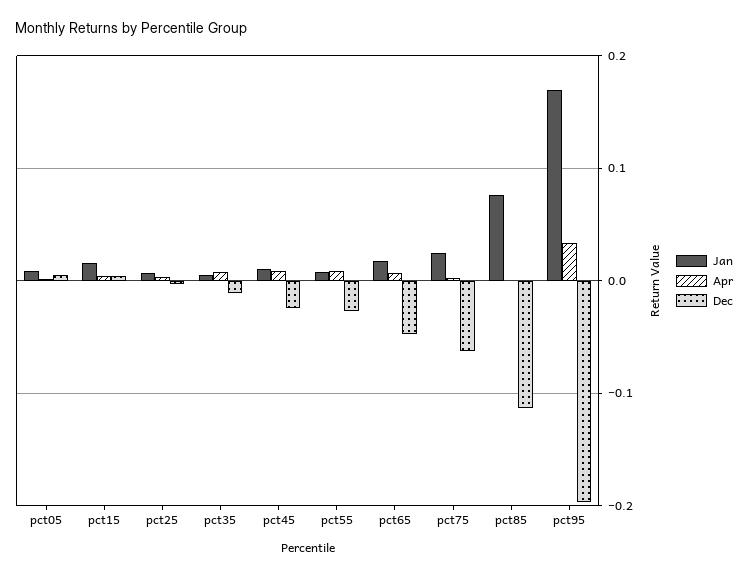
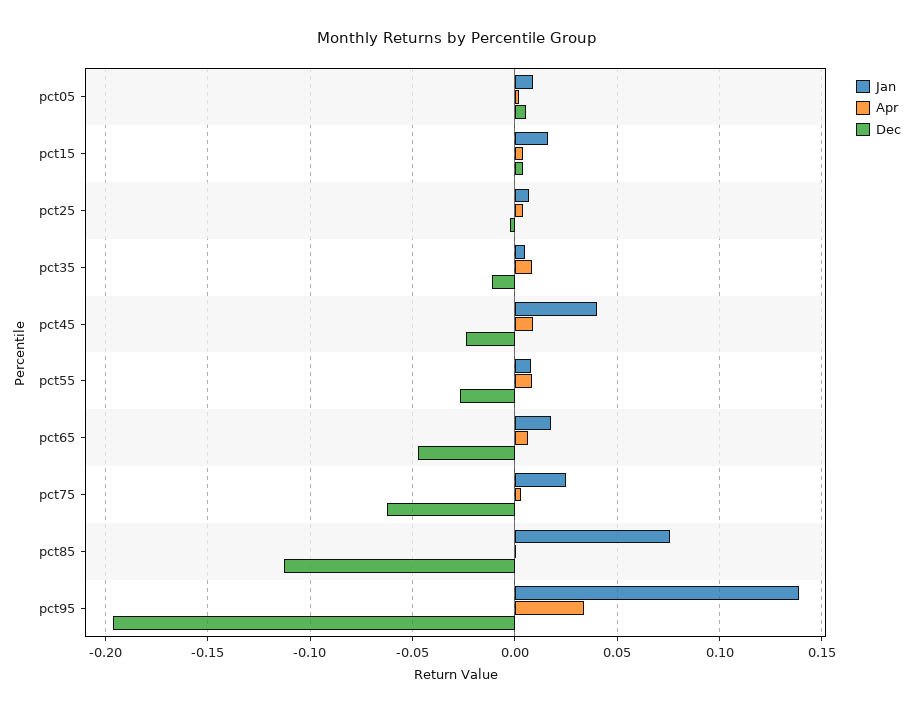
  {
    "Jan": {
      "pct05": 0.01,
      "pct15": 0.015,
      "pct25": 0.005,
      "pct35": 0.005,
-     "pct45": 0.01,
+     "pct45": 0.04,
      "pct55": 0.01,
      "pct65": 0.02,
      "pct75": 0.025,
      "pct85": 0.075,
-     "pct95": 0.17
+     "pct95": 0.14
    },
    "Apr": {
      "pct05": 0,
      "pct15": 0.005,
      "pct25": 0.005,
      "pct35": 0.01,
      "pct45": 0.01,
      "pct55": 0.01,
      "pct65": 0.005,
      "pct75": 0.005,
      "pct85": 0,
      "pct95": 0.035
    },
    "Dec": {
      "pct05": 0.005,
      "pct15": 0.005,
      "pct25": -0.005,
      "pct35": -0.01,
      "pct45": -0.025,
      "pct55": -0.025,
      "pct65": -0.045,
      "pct75": -0.06,
      "pct85": -0.115,
      "pct95": -0.195
    }
  }

